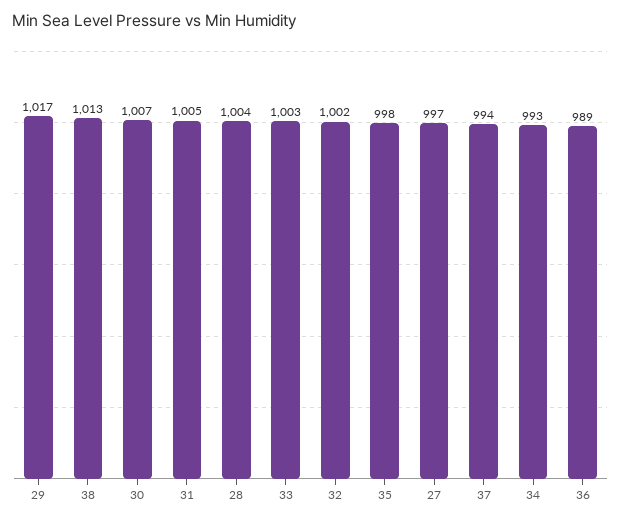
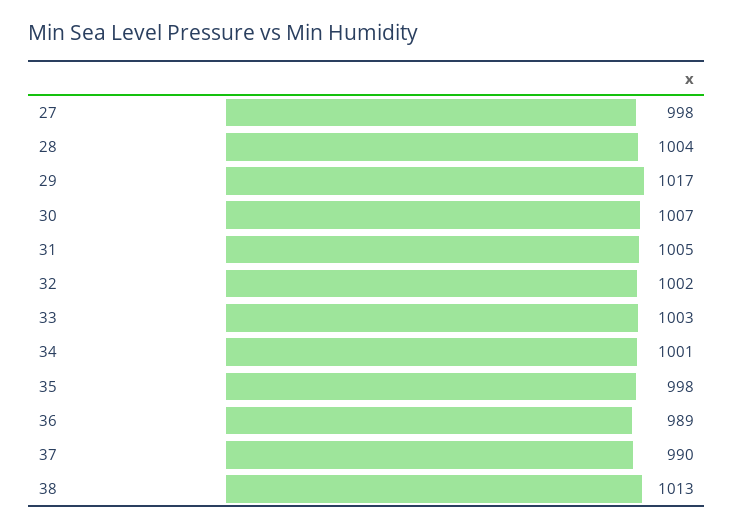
  {
    "29": 1017,
    "38": 1013,
    "30": 1007,
    "31": 1005,
    "28": 1004,
    "33": 1003,
    "32": 1002,
    "35": 998,
-   "27": 997,
+   "27": 998,
-   "37": 994,
+   "37": 990,
-   "34": 993,
+   "34": 1001,
    "36": 989
  }

